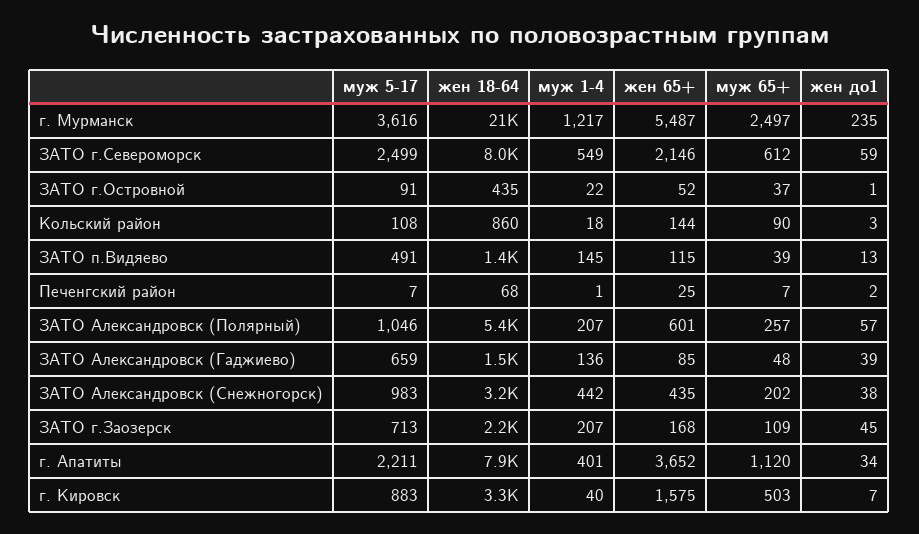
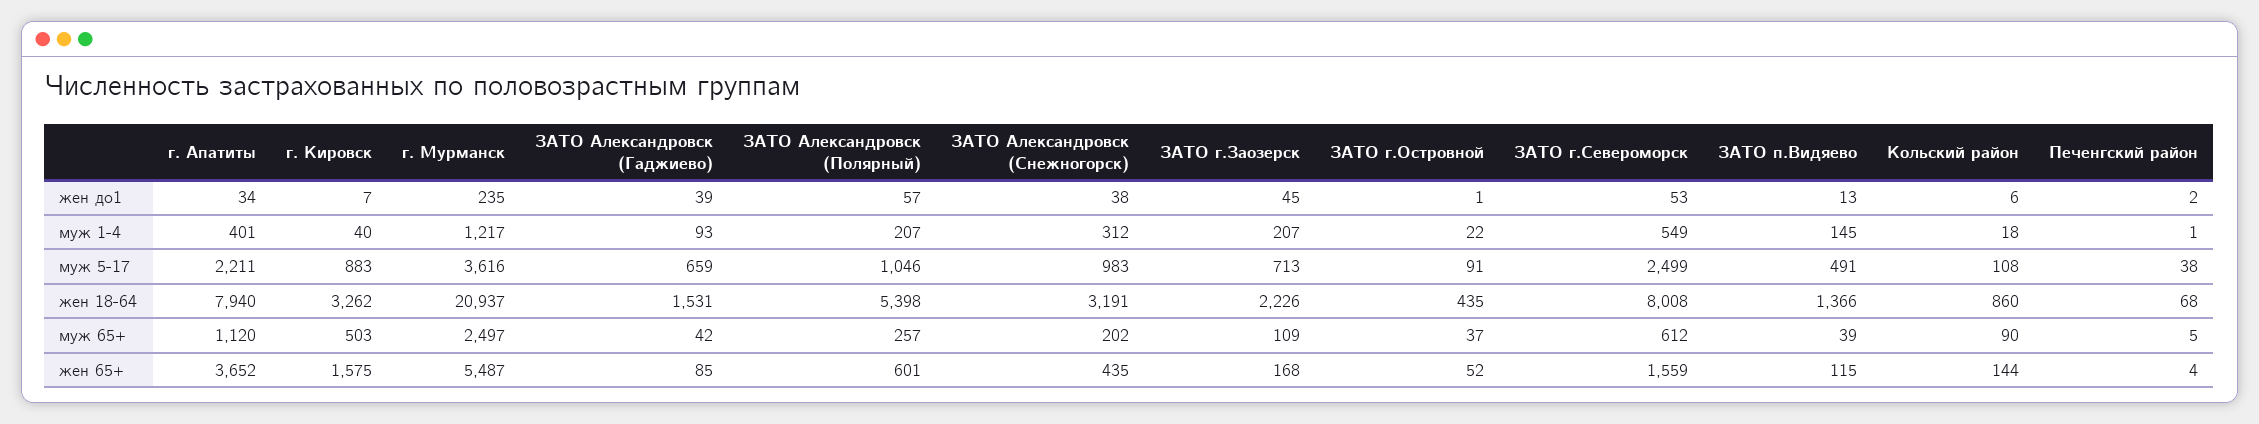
  {
    "муж 5-17": {
      "г. Мурманск": 3616,
      "ЗАТО г.Североморск": 2499,
      "ЗАТО г.Островной": 91,
      "Кольский район": 108,
      "ЗАТО п.Видяево": 491,
-     "Печенгский район": 7,
+     "Печенгский район": 38,
      "ЗАТО Александровск (Полярный)": 1046,
      "ЗАТО Александровск (Гаджиево)": 659,
      "ЗАТО Александровск (Снежногорск)": 983,
      "ЗАТО г.Заозерск": 713,
      "г. Апатиты": 2211,
      "г. Кировск": 883
    },
    "жен 18-64": {
      "г. Мурманск": 20937,
      "ЗАТО г.Североморск": 8008,
      "ЗАТО г.Островной": 435,
      "Кольский район": 860,
      "ЗАТО п.Видяево": 1366,
      "Печенгский район": 68,
      "ЗАТО Александровск (Полярный)": 5398,
      "ЗАТО Александровск (Гаджиево)": 1531,
      "ЗАТО Александровск (Снежногорск)": 3191,
      "ЗАТО г.Заозерск": 2226,
      "г. Апатиты": 7940,
      "г. Кировск": 3262
    },
    "муж 1-4": {
      "г. Мурманск": 1217,
      "ЗАТО г.Североморск": 549,
      "ЗАТО г.Островной": 22,
      "Кольский район": 18,
      "ЗАТО п.Видяево": 145,
      "Печенгский район": 1,
      "ЗАТО Александровск (Полярный)": 207,
-     "ЗАТО Александровск (Гаджиево)": 136,
+     "ЗАТО Александровск (Гаджиево)": 93,
-     "ЗАТО Александровск (Снежногорск)": 442,
+     "ЗАТО Александровск (Снежногорск)": 312,
      "ЗАТО г.Заозерск": 207,
      "г. Апатиты": 401,
      "г. Кировск": 40
    },
    "жен 65+": {
      "г. Мурманск": 5487,
-     "ЗАТО г.Североморск": 2146,
+     "ЗАТО г.Североморск": 1559,
      "ЗАТО г.Островной": 52,
      "Кольский район": 144,
      "ЗАТО п.Видяево": 115,
-     "Печенгский район": 25,
+     "Печенгский район": 4,
      "ЗАТО Александровск (Полярный)": 601,
      "ЗАТО Александровск (Гаджиево)": 85,
      "ЗАТО Александровск (Снежногорск)": 435,
      "ЗАТО г.Заозерск": 168,
      "г. Апатиты": 3652,
      "г. Кировск": 1575
    },
    "муж 65+": {
      "г. Мурманск": 2497,
      "ЗАТО г.Североморск": 612,
      "ЗАТО г.Островной": 37,
      "Кольский район": 90,
      "ЗАТО п.Видяево": 39,
-     "Печенгский район": 7,
+     "Печенгский район": 5,
      "ЗАТО Александровск (Полярный)": 257,
-     "ЗАТО Александровск (Гаджиево)": 48,
+     "ЗАТО Александровск (Гаджиево)": 42,
      "ЗАТО Александровск (Снежногорск)": 202,
      "ЗАТО г.Заозерск": 109,
      "г. Апатиты": 1120,
      "г. Кировск": 503
    },
    "жен до1": {
      "г. Мурманск": 235,
-     "ЗАТО г.Североморск": 59,
+     "ЗАТО г.Североморск": 53,
      "ЗАТО г.Островной": 1,
-     "Кольский район": 3,
+     "Кольский район": 6,
      "ЗАТО п.Видяево": 13,
      "Печенгский район": 2,
      "ЗАТО Александровск (Полярный)": 57,
      "ЗАТО Александровск (Гаджиево)": 39,
      "ЗАТО Александровск (Снежногорск)": 38,
      "ЗАТО г.Заозерск": 45,
      "г. Апатиты": 34,
      "г. Кировск": 7
    }
  }

